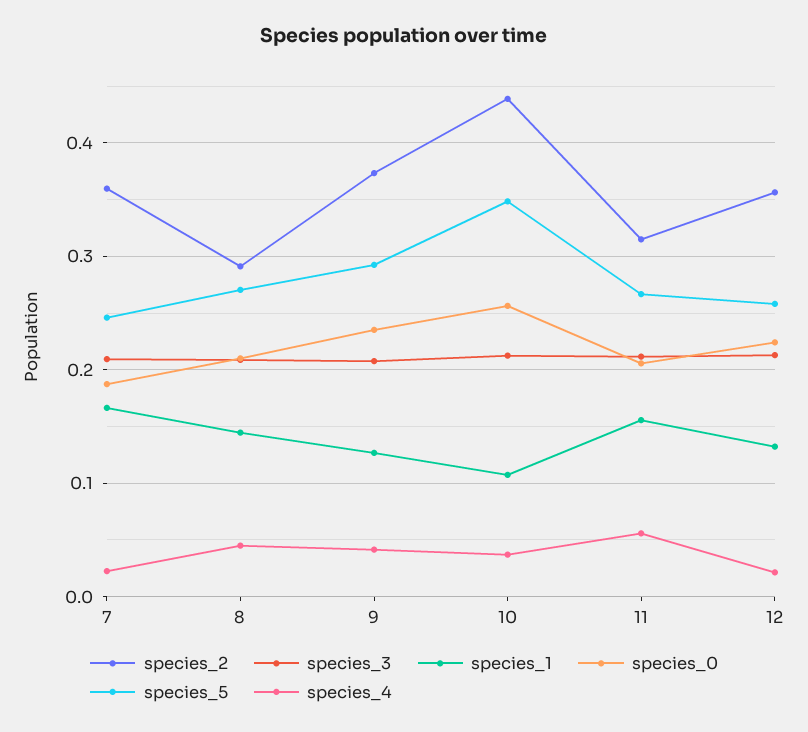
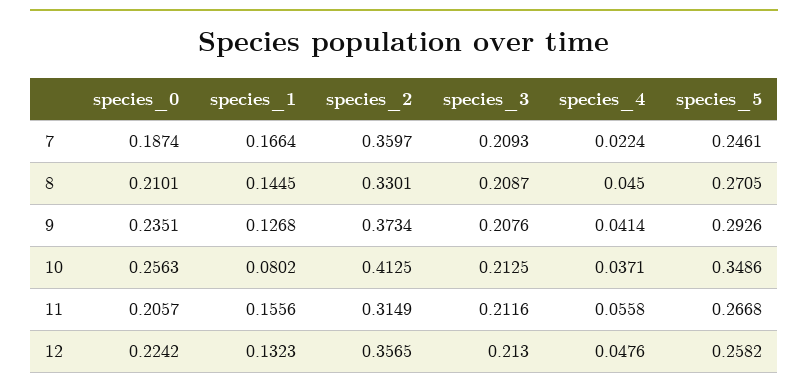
  {
    "species_2": {
      "7": 0.3597,
-     "8": 0.29,
+     "8": 0.3301,
      "9": 0.3734,
-     "10": 0.44,
+     "10": 0.4125,
      "11": 0.3149,
      "12": 0.3565
    },
    "species_3": {
      "7": 0.2093,
      "8": 0.2087,
      "9": 0.2076,
      "10": 0.2125,
      "11": 0.2116,
      "12": 0.213
    },
    "species_1": {
      "7": 0.1664,
      "8": 0.1445,
      "9": 0.1268,
-     "10": 0.11,
+     "10": 0.0802,
      "11": 0.1556,
      "12": 0.1323
    },
    "species_0": {
      "7": 0.1874,
      "8": 0.2101,
      "9": 0.2351,
      "10": 0.2563,
      "11": 0.2057,
      "12": 0.2242
    },
    "species_5": {
      "7": 0.2461,
      "8": 0.2705,
      "9": 0.2926,
      "10": 0.3486,
      "11": 0.2668,
      "12": 0.2582
    },
    "species_4": {
      "7": 0.0224,
      "8": 0.045,
      "9": 0.0414,
      "10": 0.0371,
      "11": 0.0558,
-     "12": 0.02
+     "12": 0.0476
    }
  }

